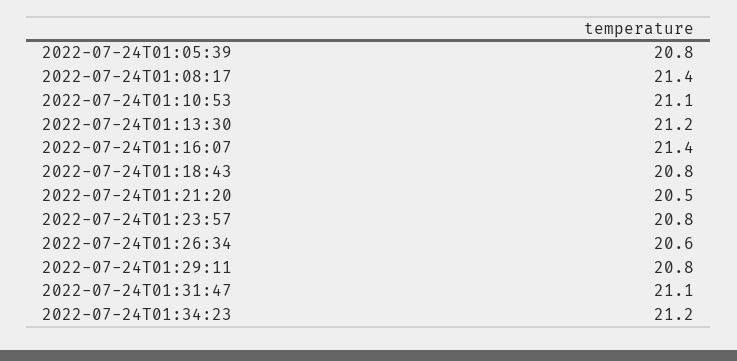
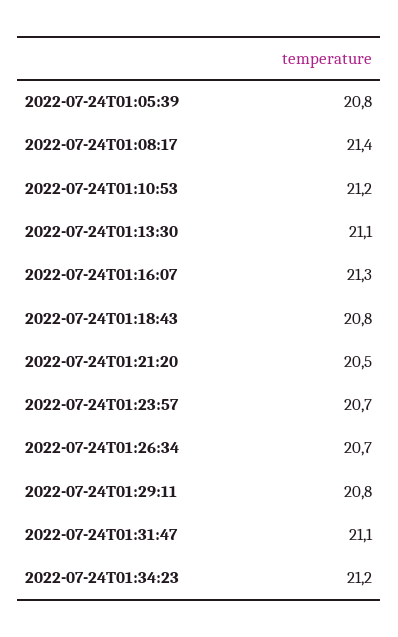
  {
    "2022-07-24T01:05:39": 20.8,
    "2022-07-24T01:08:17": 21.4,
-   "2022-07-24T01:10:53": 21.1,
+   "2022-07-24T01:10:53": 21.2,
-   "2022-07-24T01:13:30": 21.2,
+   "2022-07-24T01:13:30": 21.1,
-   "2022-07-24T01:16:07": 21.4,
+   "2022-07-24T01:16:07": 21.3,
    "2022-07-24T01:18:43": 20.8,
    "2022-07-24T01:21:20": 20.5,
-   "2022-07-24T01:23:57": 20.8,
+   "2022-07-24T01:23:57": 20.7,
-   "2022-07-24T01:26:34": 20.6,
+   "2022-07-24T01:26:34": 20.7,
    "2022-07-24T01:29:11": 20.8,
    "2022-07-24T01:31:47": 21.1,
    "2022-07-24T01:34:23": 21.2
  }

